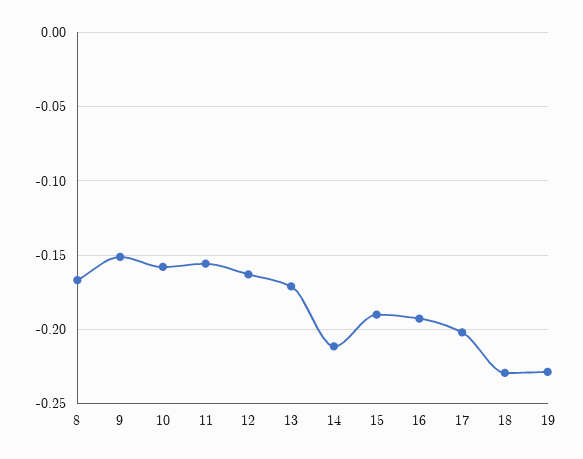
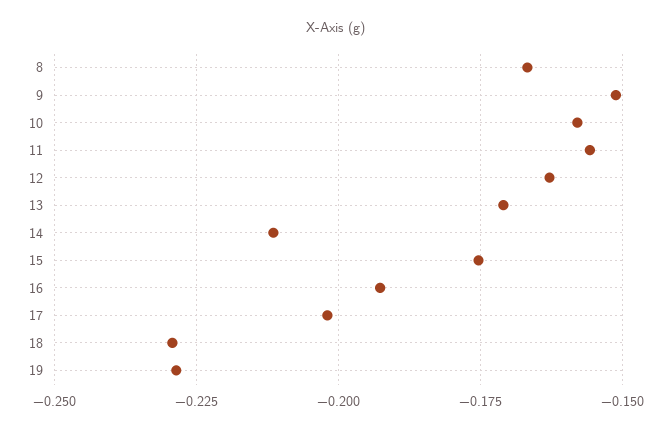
  {
    "8": -0.1675,
    "9": -0.15,
    "10": -0.1575,
    "11": -0.155,
    "12": -0.1625,
    "13": -0.17,
    "14": -0.2125,
-   "15": -0.19,
+   "15": -0.175,
    "16": -0.1925,
    "17": -0.2025,
    "18": -0.23,
    "19": -0.2275
  }

